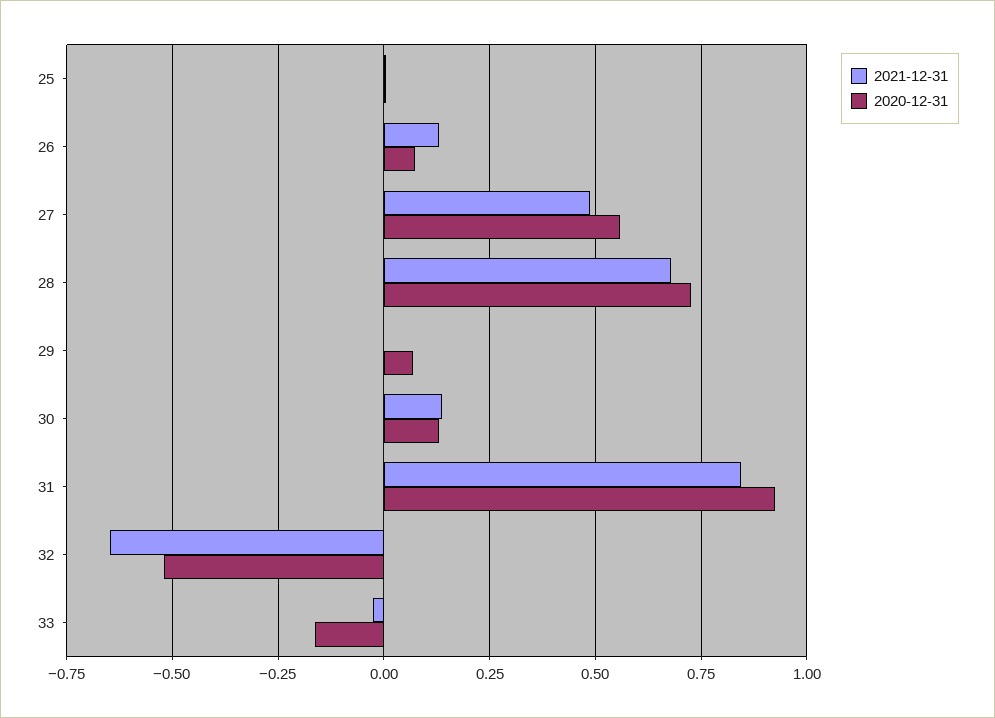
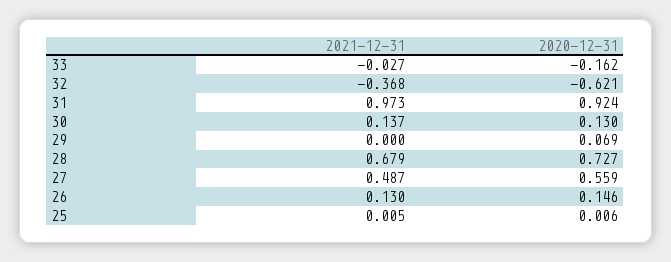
  {
    "2021-12-31": {
      "25": 0.005,
      "26": 0.13,
      "27": 0.487,
      "28": 0.679,
      "29": 0,
      "30": 0.137,
-     "31": 0.85,
+     "31": 0.973,
-     "32": -0.65,
+     "32": -0.368,
      "33": -0.027
    },
    "2020-12-31": {
      "25": 0.006,
-     "26": 0.075,
+     "26": 0.146,
      "27": 0.559,
      "28": 0.727,
      "29": 0.069,
      "30": 0.13,
      "31": 0.924,
-     "32": -0.525,
+     "32": -0.621,
      "33": -0.162
    }
  }

